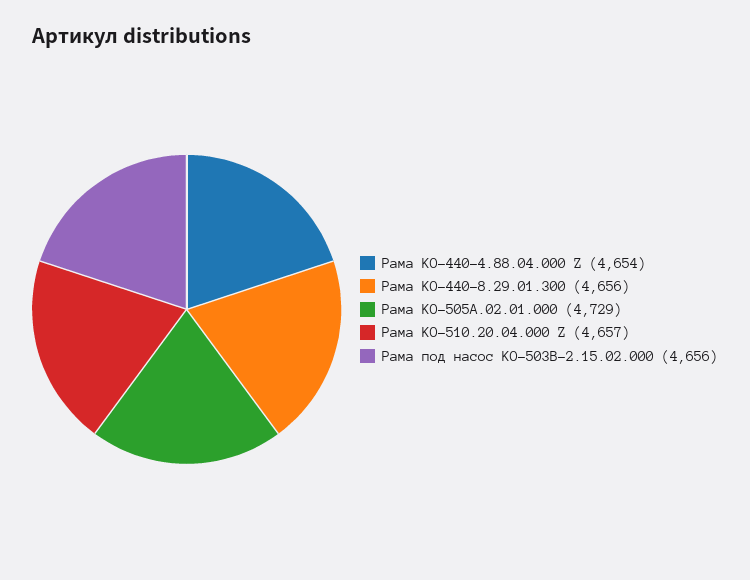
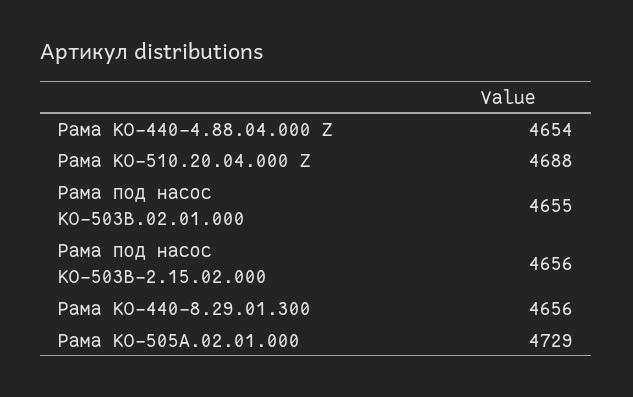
  {
    "Рама КО-440-4.88.04.000 Z": 4654,
    "Рама КО-440-8.29.01.300": 4656,
    "Рама КО-505А.02.01.000": 4729,
-   "Рама КО-510.20.04.000 Z": 4657,
+   "Рама КО-510.20.04.000 Z": 4688,
-   "Рама под насос КО-503В-2.15.02.000": 4656
+   "Рама под насос КО-503В-2.15.02.000": 4656,
+   "Рама под насос КО-503В.02.01.000": 4655
  }

